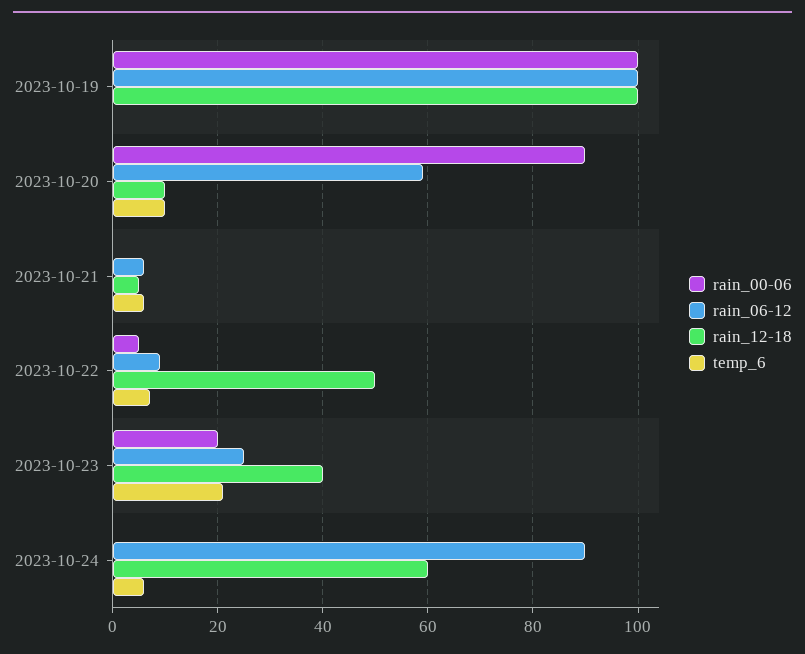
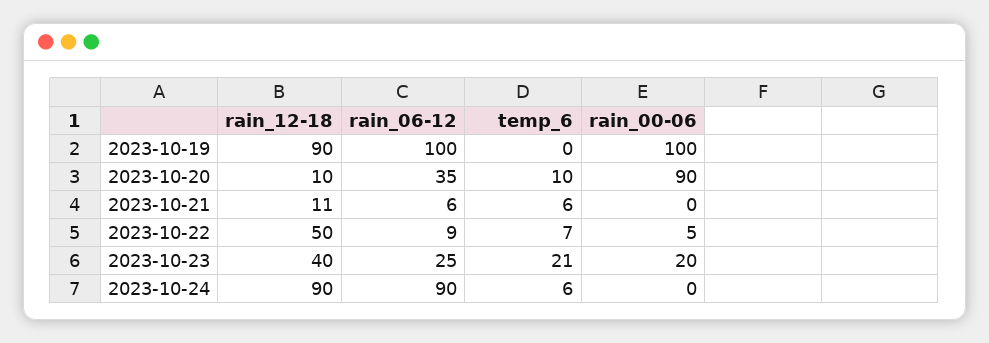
  {
    "rain_00-06": {
      "2023-10-19": 100,
      "2023-10-20": 90,
      "2023-10-21": 0,
      "2023-10-22": 5,
      "2023-10-23": 20,
      "2023-10-24": 0
    },
    "rain_06-12": {
      "2023-10-19": 100,
-     "2023-10-20": 60,
+     "2023-10-20": 35,
      "2023-10-21": 6,
      "2023-10-22": 9,
      "2023-10-23": 25,
      "2023-10-24": 90
    },
    "rain_12-18": {
-     "2023-10-19": 100,
+     "2023-10-19": 90,
      "2023-10-20": 10,
-     "2023-10-21": 5,
+     "2023-10-21": 11,
      "2023-10-22": 50,
      "2023-10-23": 40,
-     "2023-10-24": 60
+     "2023-10-24": 90
    },
    "temp_6": {
      "2023-10-19": 0,
      "2023-10-20": 10,
      "2023-10-21": 6,
      "2023-10-22": 7,
      "2023-10-23": 21,
      "2023-10-24": 6
    }
  }

